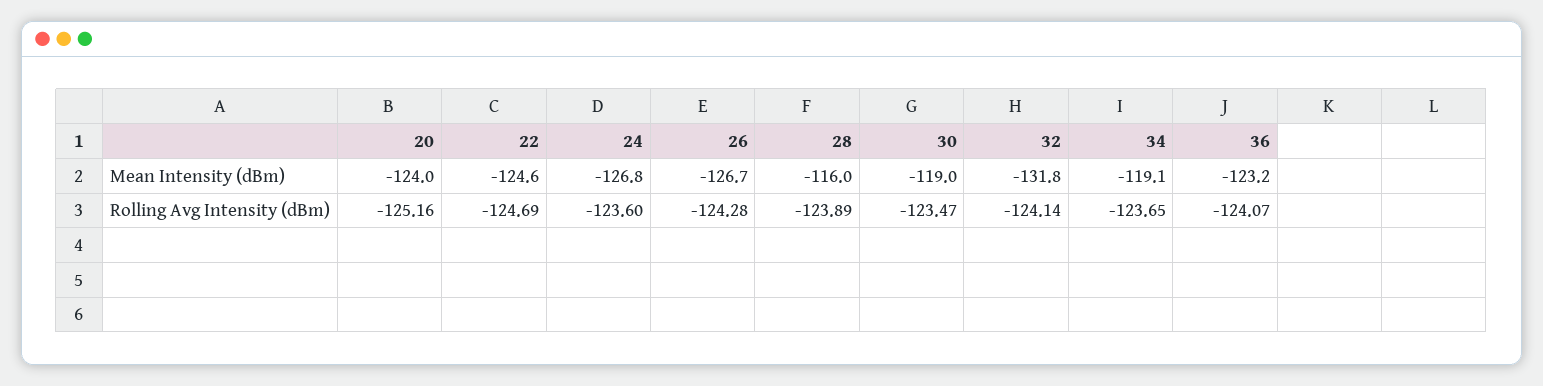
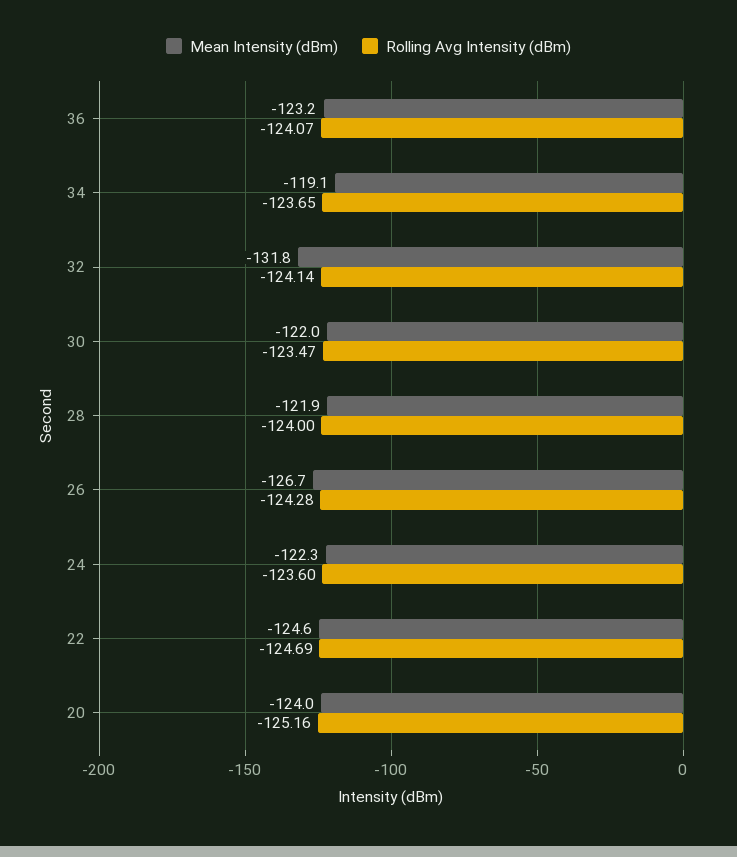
  {
    "Mean Intensity (dBm)": {
      "20": -124,
      "22": -124.6,
-     "24": -126.8,
+     "24": -122.3,
      "26": -126.7,
-     "28": -116,
+     "28": -121.9,
-     "30": -119,
+     "30": -122,
      "32": -131.8,
      "34": -119.1,
      "36": -123.2
    },
    "Rolling Avg Intensity (dBm)": {
      "20": -125.16,
      "22": -124.69,
      "24": -123.6,
      "26": -124.28,
-     "28": -123.89,
+     "28": -124,
      "30": -123.47,
      "32": -124.14,
      "34": -123.65,
      "36": -124.07
    }
  }

